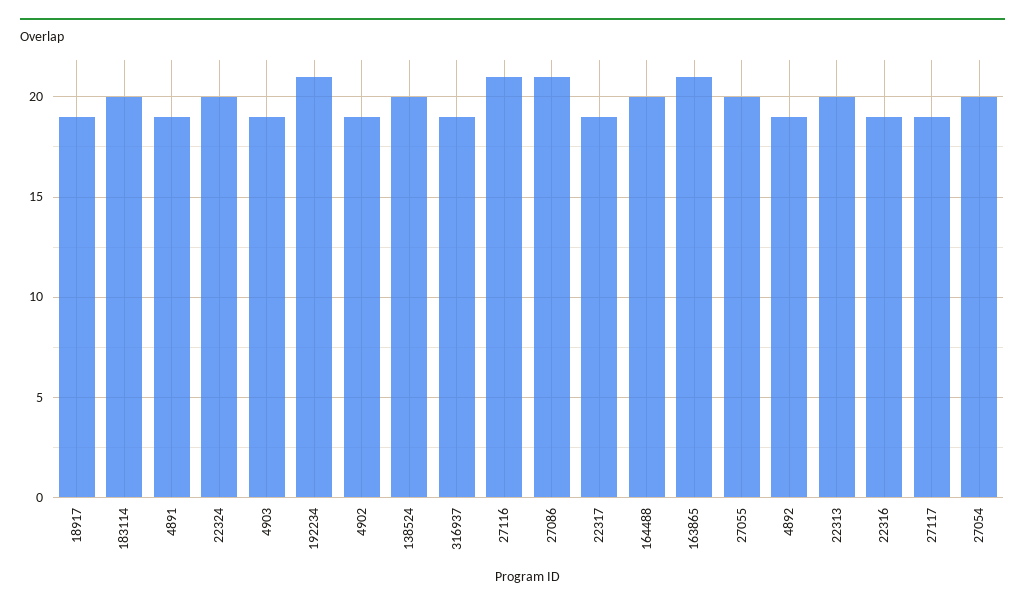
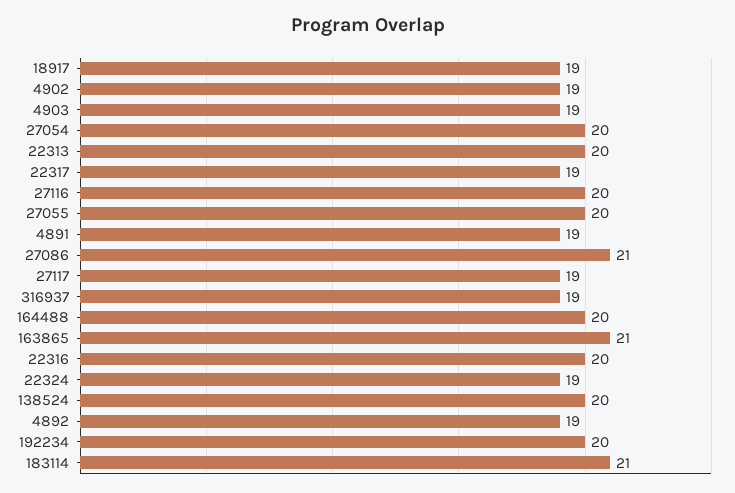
  {
    "18917": 19,
-   "183114": 20,
+   "183114": 21,
    "4891": 19,
-   "22324": 20,
+   "22324": 19,
    "4903": 19,
-   "192234": 21,
+   "192234": 20,
    "4902": 19,
    "138524": 20,
    "316937": 19,
-   "27116": 21,
+   "27116": 20,
    "27086": 21,
    "22317": 19,
    "164488": 20,
    "163865": 21,
    "27055": 20,
    "4892": 19,
    "22313": 20,
-   "22316": 19,
+   "22316": 20,
    "27117": 19,
    "27054": 20
  }

